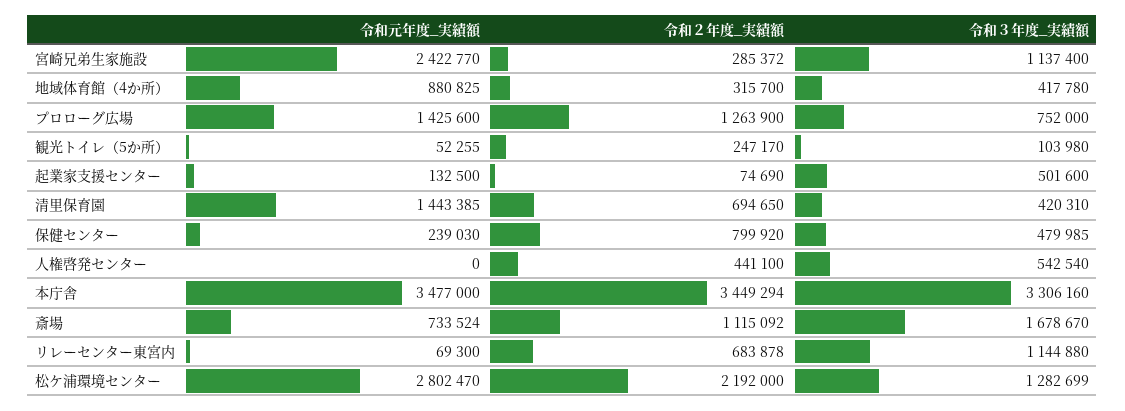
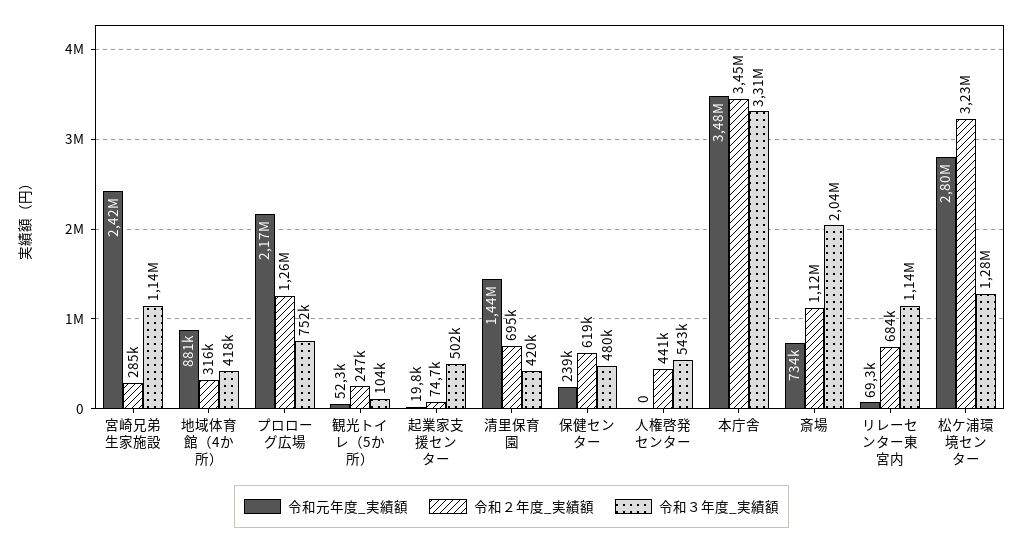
  {
    "令和元年度_実績額": {
      "宮崎兄弟生家施設": 2422770,
      "地域体育館（4か所）": 880825,
-     "プロローグ広場": 1425600,
+     "プロローグ広場": 2170000,
      "観光トイレ（5か所）": 52255,
-     "起業家支援センター": 132500,
+     "起業家支援センター": 19800,
      "清里保育園": 1443385,
      "保健センター": 239030,
      "人権啓発センター": 0,
      "本庁舎": 3477000,
      "斎場": 733524,
      "リレーセンター東宮内": 69300,
      "松ケ浦環境センター": 2802470
    },
    "令和２年度_実績額": {
      "宮崎兄弟生家施設": 285372,
      "地域体育館（4か所）": 315700,
      "プロローグ広場": 1263900,
      "観光トイレ（5か所）": 247170,
      "起業家支援センター": 74690,
      "清里保育園": 694650,
-     "保健センター": 799920,
+     "保健センター": 619000,
      "人権啓発センター": 441100,
      "本庁舎": 3449294,
      "斎場": 1115092,
      "リレーセンター東宮内": 683878,
-     "松ケ浦環境センター": 2192000
+     "松ケ浦環境センター": 3230000
    },
    "令和３年度_実績額": {
      "宮崎兄弟生家施設": 1137400,
      "地域体育館（4か所）": 417780,
      "プロローグ広場": 752000,
      "観光トイレ（5か所）": 103980,
      "起業家支援センター": 501600,
      "清里保育園": 420310,
      "保健センター": 479985,
      "人権啓発センター": 542540,
      "本庁舎": 3306160,
-     "斎場": 1678670,
+     "斎場": 2040000,
      "リレーセンター東宮内": 1144880,
      "松ケ浦環境センター": 1282699
    }
  }

